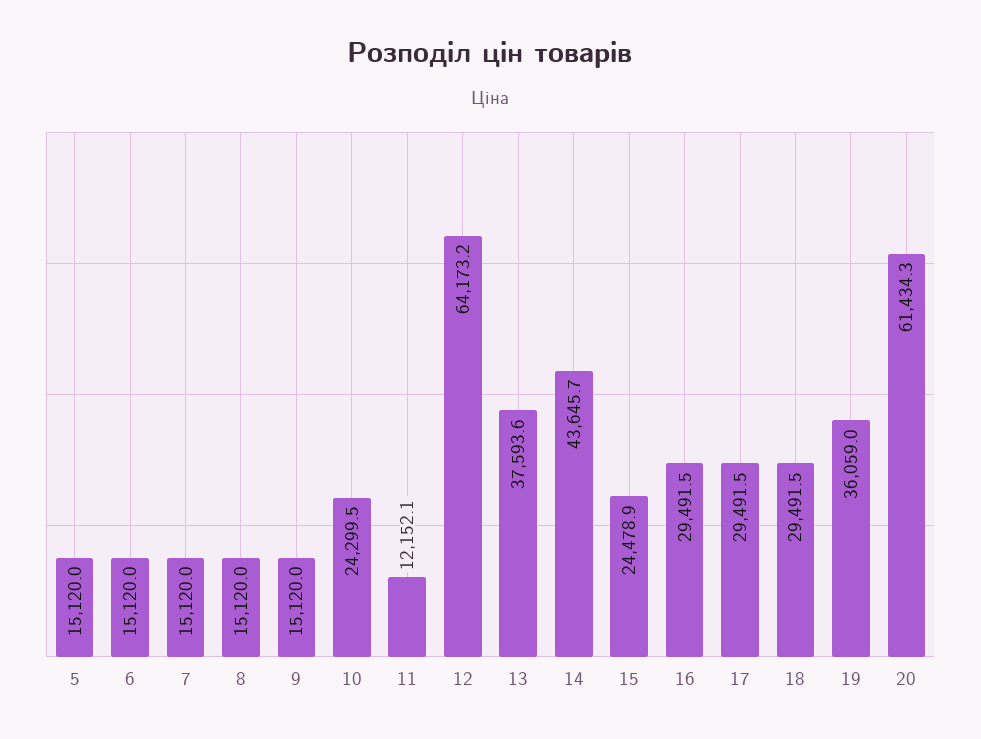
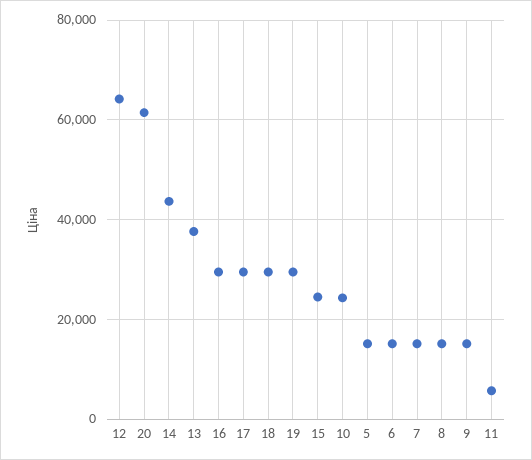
  {
    "5": 15120,
    "6": 15120,
    "7": 15120,
    "8": 15120,
    "9": 15120,
    "10": 24299.5,
-   "11": 12152.1,
+   "11": 6000,
    "12": 64173.2,
    "13": 37593.6,
    "14": 43645.7,
    "15": 24478.9,
    "16": 29491.5,
    "17": 29491.5,
    "18": 29491.5,
-   "19": 36059,
+   "19": 30000,
    "20": 61434.3
  }

